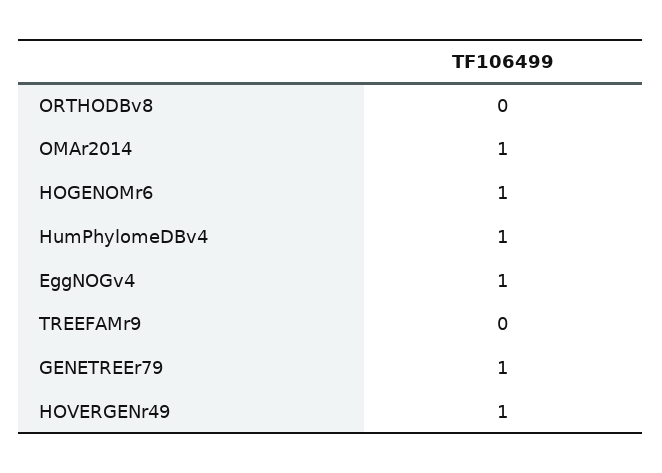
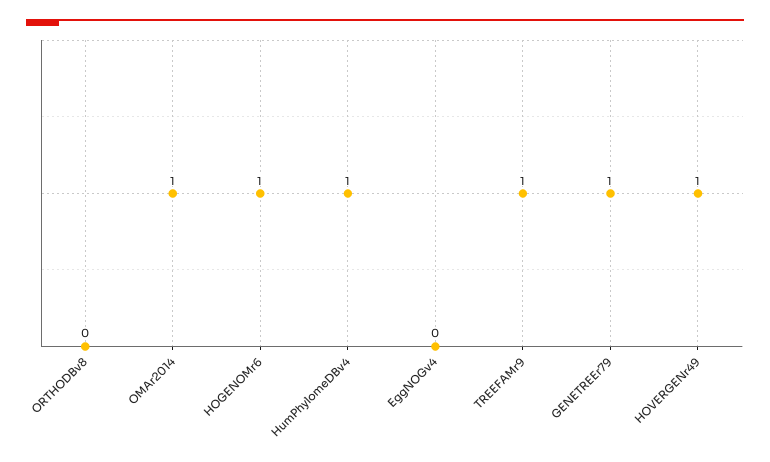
  {
    "ORTHODBv8": 0,
    "OMAr2014": 1,
    "HOGENOMr6": 1,
    "HumPhylomeDBv4": 1,
-   "EggNOGv4": 1,
+   "EggNOGv4": 0,
-   "TREEFAMr9": 0,
+   "TREEFAMr9": 1,
    "GENETREEr79": 1,
    "HOVERGENr49": 1
  }

